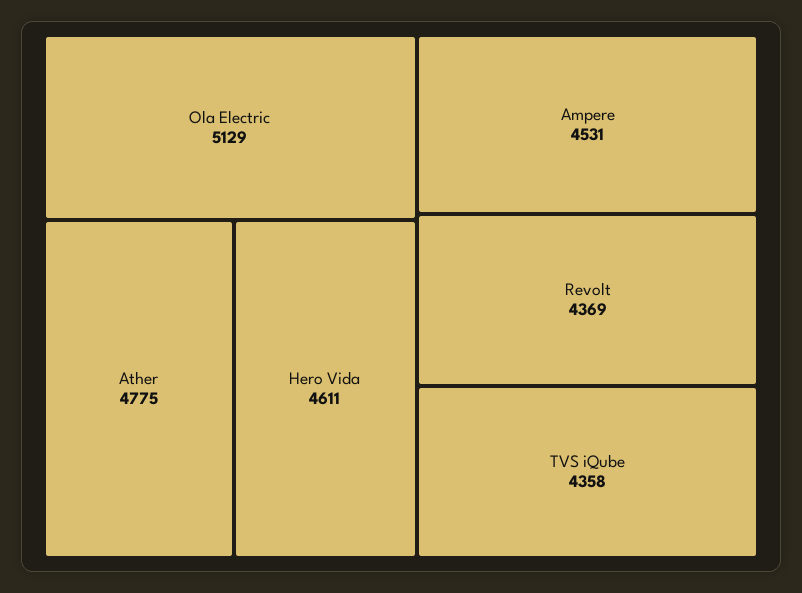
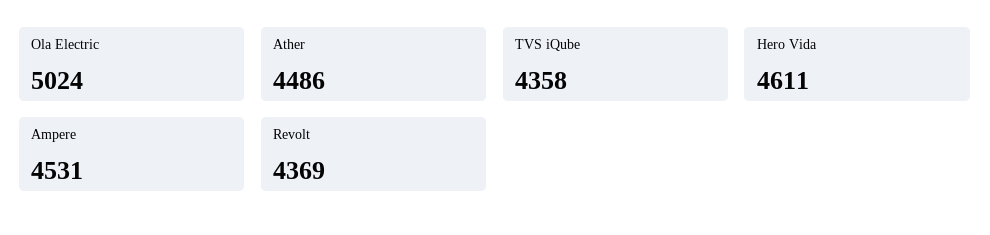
  {
-   "Ola Electric": 5129,
+   "Ola Electric": 5024,
-   "Ather": 4775,
+   "Ather": 4486,
    "Hero Vida": 4611,
    "Ampere": 4531,
    "Revolt": 4369,
    "TVS iQube": 4358
  }

